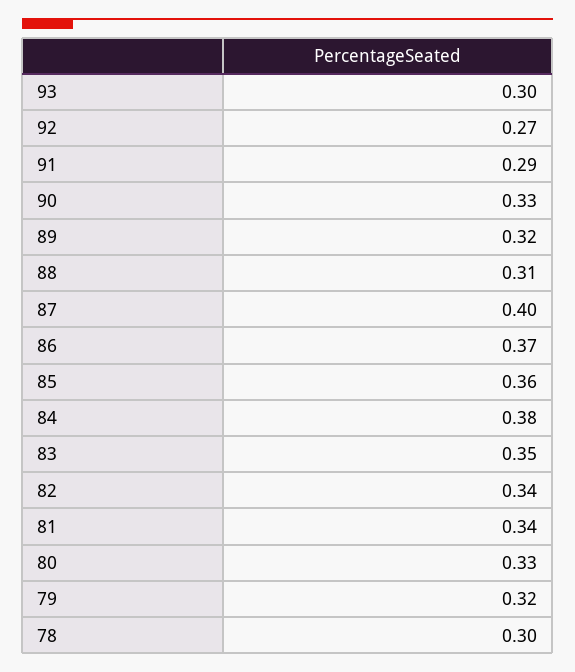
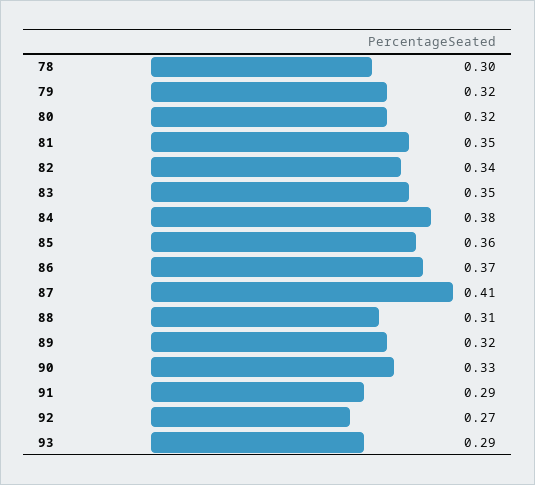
  {
-   "93": 0.3,
+   "93": 0.29,
    "92": 0.27,
    "91": 0.29,
    "90": 0.33,
    "89": 0.32,
    "88": 0.31,
-   "87": 0.4,
+   "87": 0.41,
    "86": 0.37,
    "85": 0.36,
    "84": 0.38,
    "83": 0.35,
    "82": 0.34,
-   "81": 0.34,
+   "81": 0.35,
-   "80": 0.33,
+   "80": 0.32,
    "79": 0.32,
    "78": 0.3
  }

